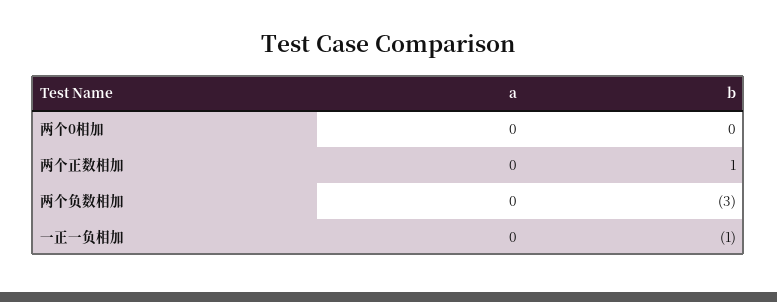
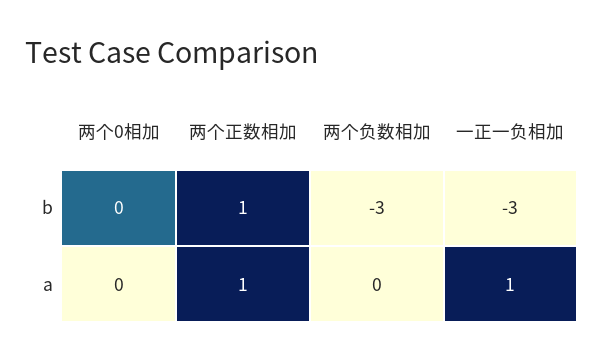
  {
    "a": {
      "两个0相加": 0,
-     "两个正数相加": 0,
+     "两个正数相加": 1,
      "两个负数相加": 0,
-     "一正一负相加": 0
+     "一正一负相加": 1
    },
    "b": {
      "两个0相加": 0,
      "两个正数相加": 1,
      "两个负数相加": -3,
-     "一正一负相加": -1
+     "一正一负相加": -3
    }
  }

